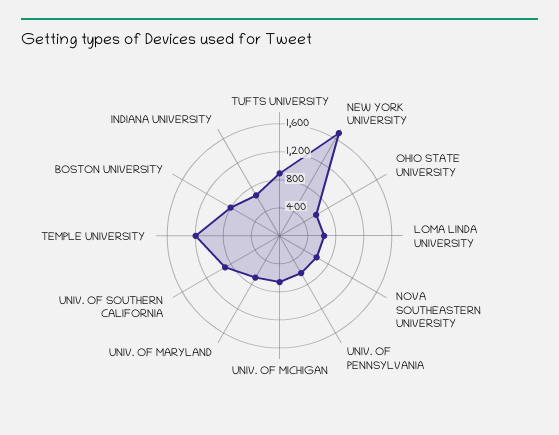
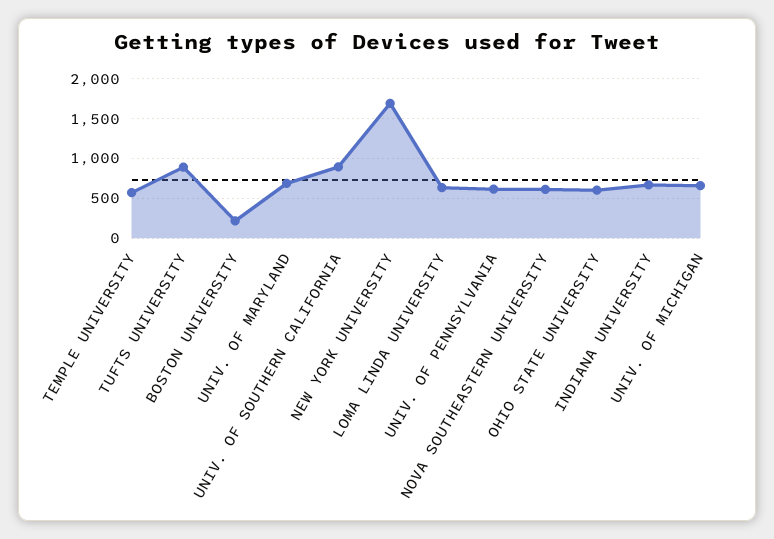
  {
    "TUFTS UNIVERSITY": 900,
    "NEW YORK UNIVERSITY": 1700,
    "OHIO STATE UNIVERSITY": 600,
    "LOMA LINDA UNIVERSITY": 600,
    "NOVA SOUTHEASTERN UNIVERSITY": 600,
    "UNIV. OF PENNSYLVANIA": 600,
    "UNIV. OF MICHIGAN": 700,
    "UNIV. OF MARYLAND": 700,
    "UNIV. OF SOUTHERN CALIFORNIA": 900,
-   "TEMPLE UNIVERSITY": 1200,
+   "TEMPLE UNIVERSITY": 600,
-   "BOSTON UNIVERSITY": 800,
+   "BOSTON UNIVERSITY": 200,
    "INDIANA UNIVERSITY": 700
  }

